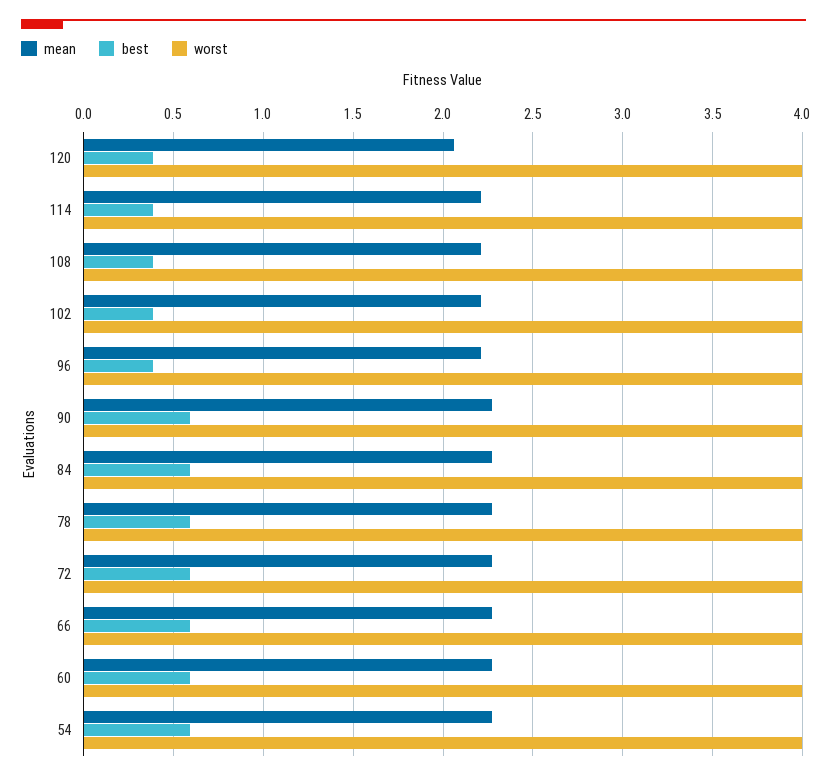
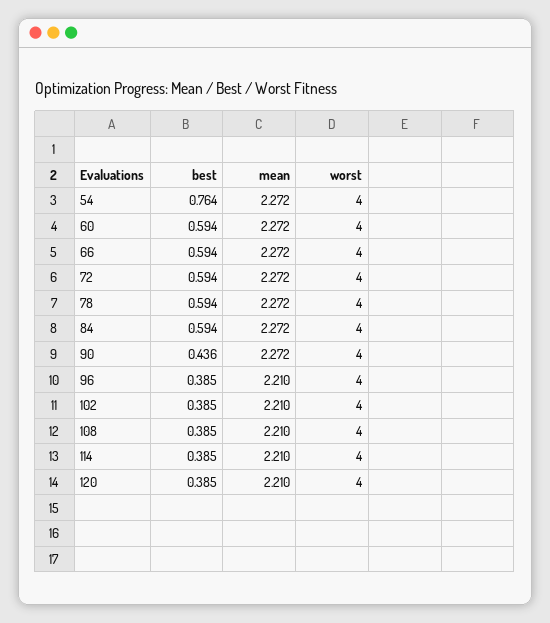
  {
    "mean": {
-     "120": 2.05,
+     "120": 2.21,
      "114": 2.21,
      "108": 2.21,
      "102": 2.21,
      "96": 2.21,
      "90": 2.272,
      "84": 2.272,
      "78": 2.272,
      "72": 2.272,
      "66": 2.272,
      "60": 2.272,
      "54": 2.272
    },
    "best": {
      "120": 0.385,
      "114": 0.385,
      "108": 0.385,
      "102": 0.385,
      "96": 0.385,
-     "90": 0.6,
+     "90": 0.436,
      "84": 0.594,
      "78": 0.594,
      "72": 0.594,
      "66": 0.594,
      "60": 0.594,
-     "54": 0.6
+     "54": 0.764
    },
    "worst": {
      "120": 4,
      "114": 4,
      "108": 4,
      "102": 4,
      "96": 4,
      "90": 4,
      "84": 4,
      "78": 4,
      "72": 4,
      "66": 4,
      "60": 4,
      "54": 4
    }
  }

